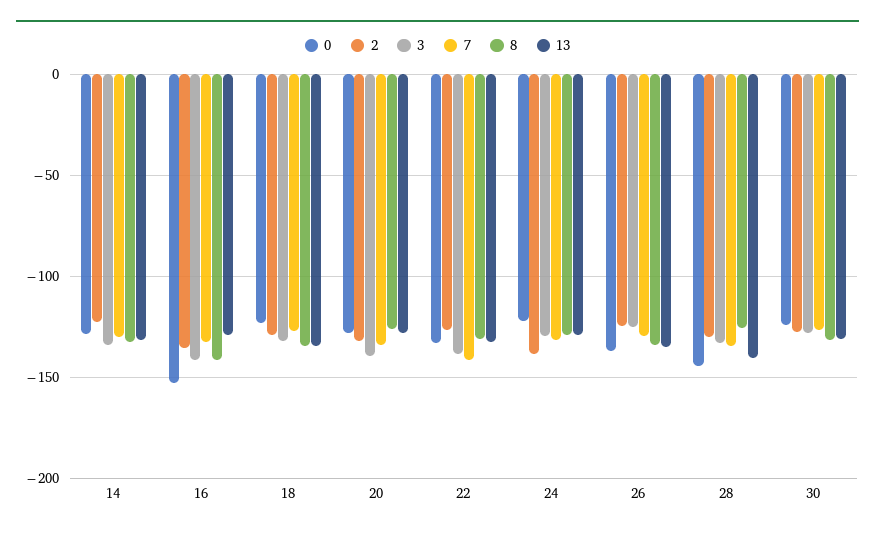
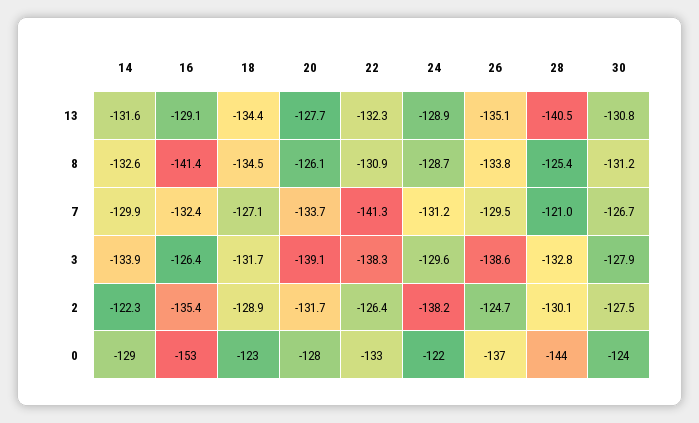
  {
    "0": {
      "14": -129,
      "16": -153,
      "18": -123,
      "20": -128,
      "22": -133,
      "24": -122,
      "26": -137,
      "28": -144,
      "30": -124
    },
    "2": {
      "14": -122.3,
      "16": -135.4,
      "18": -128.9,
      "20": -131.7,
      "22": -126.4,
      "24": -138.2,
      "26": -124.7,
      "28": -130.1,
      "30": -127.5
    },
    "3": {
      "14": -133.9,
-     "16": -140,
+     "16": -126.4,
      "18": -131.7,
      "20": -139.1,
      "22": -138.3,
      "24": -129.6,
-     "26": -125,
+     "26": -138.6,
      "28": -132.8,
      "30": -127.9
    },
    "7": {
      "14": -129.9,
      "16": -132.4,
      "18": -127.1,
      "20": -133.7,
      "22": -141.3,
      "24": -131.2,
      "26": -129.5,
-     "28": -135,
+     "28": -121,
      "30": -126.7
    },
    "8": {
      "14": -132.6,
      "16": -141.4,
      "18": -134.5,
      "20": -126.1,
      "22": -130.9,
      "24": -128.7,
      "26": -133.8,
      "28": -125.4,
      "30": -131.2
    },
    "13": {
      "14": -131.6,
      "16": -129.1,
      "18": -134.4,
      "20": -127.7,
      "22": -132.3,
      "24": -128.9,
      "26": -135.1,
      "28": -140.5,
      "30": -130.8
    }
  }

